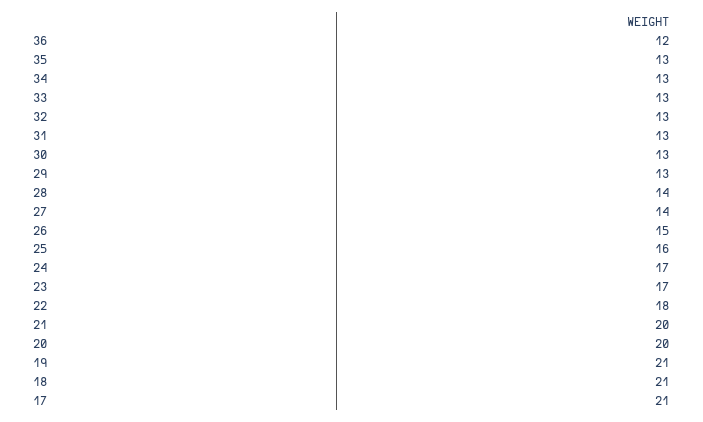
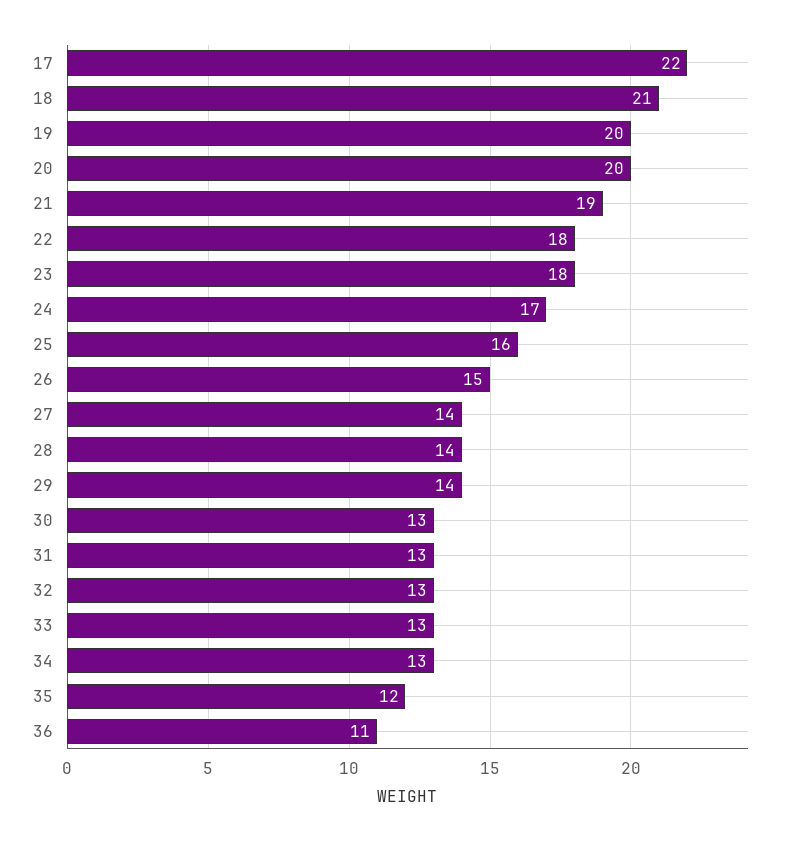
  {
-   "36": 12,
+   "36": 11,
-   "35": 13,
+   "35": 12,
    "34": 13,
    "33": 13,
    "32": 13,
    "31": 13,
    "30": 13,
-   "29": 13,
+   "29": 14,
    "28": 14,
    "27": 14,
    "26": 15,
    "25": 16,
    "24": 17,
-   "23": 17,
+   "23": 18,
    "22": 18,
-   "21": 20,
+   "21": 19,
    "20": 20,
-   "19": 21,
+   "19": 20,
    "18": 21,
-   "17": 21
+   "17": 22
  }

